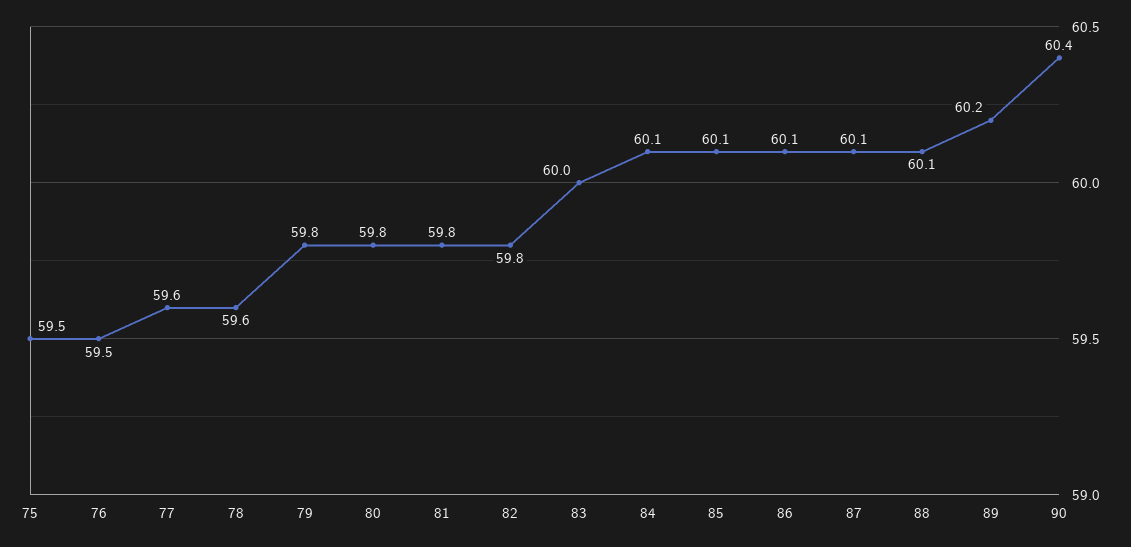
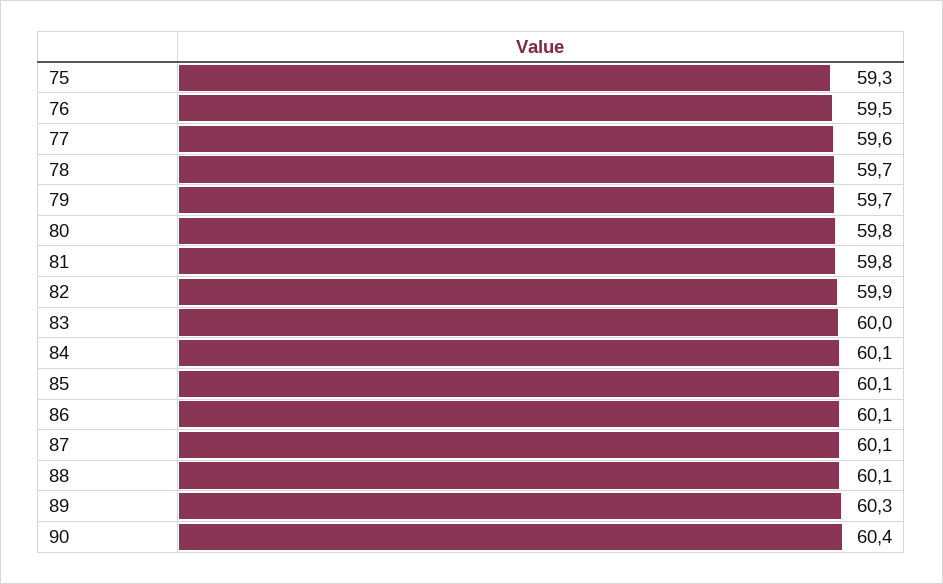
  {
-   "75": 59.5,
+   "75": 59.3,
    "76": 59.5,
    "77": 59.6,
-   "78": 59.6,
+   "78": 59.7,
-   "79": 59.8,
+   "79": 59.7,
    "80": 59.8,
    "81": 59.8,
-   "82": 59.8,
+   "82": 59.9,
    "83": 60,
    "84": 60.1,
    "85": 60.1,
    "86": 60.1,
    "87": 60.1,
    "88": 60.1,
-   "89": 60.2,
+   "89": 60.3,
    "90": 60.4
  }

